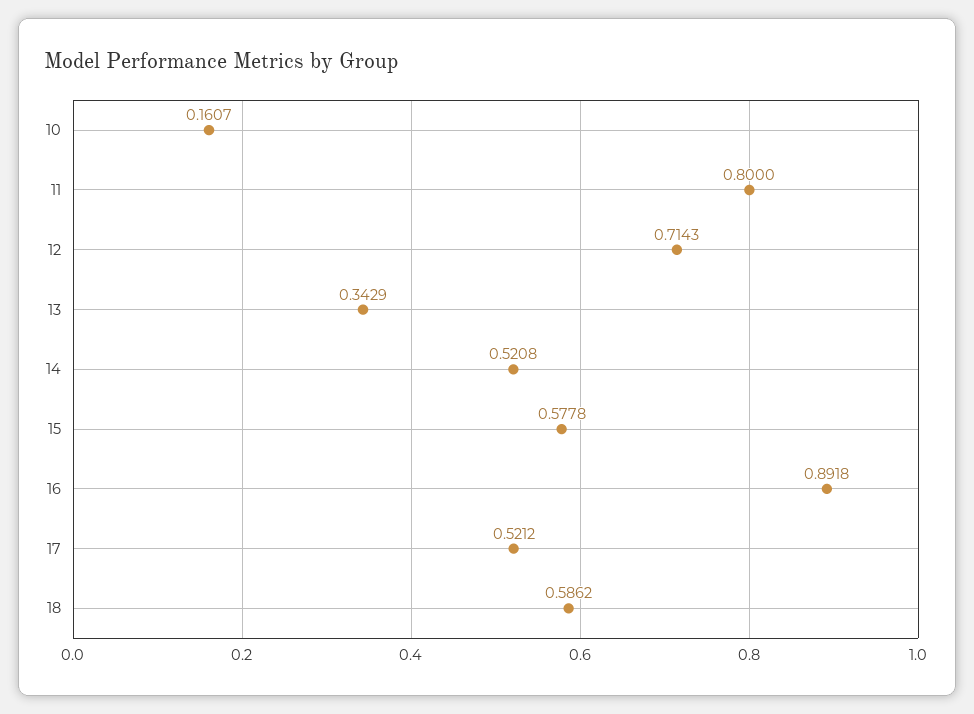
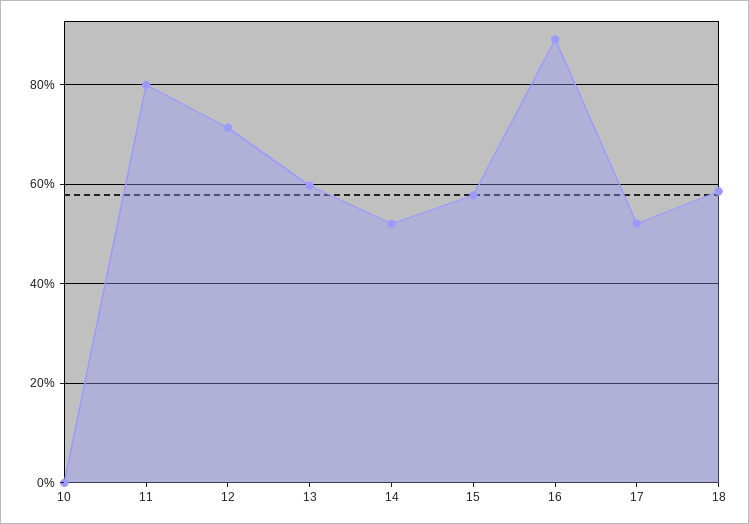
  {
-   "10": 0.1607,
+   "10": 0,
    "11": 0.8,
    "12": 0.7143,
-   "13": 0.3429,
+   "13": 0.6,
    "14": 0.5208,
    "15": 0.5778,
    "16": 0.8918,
    "17": 0.5212,
    "18": 0.5862
  }

